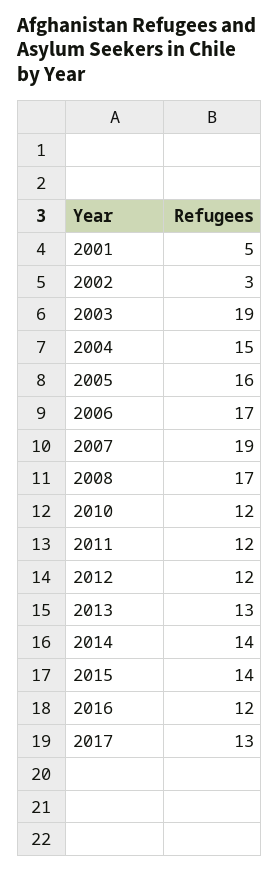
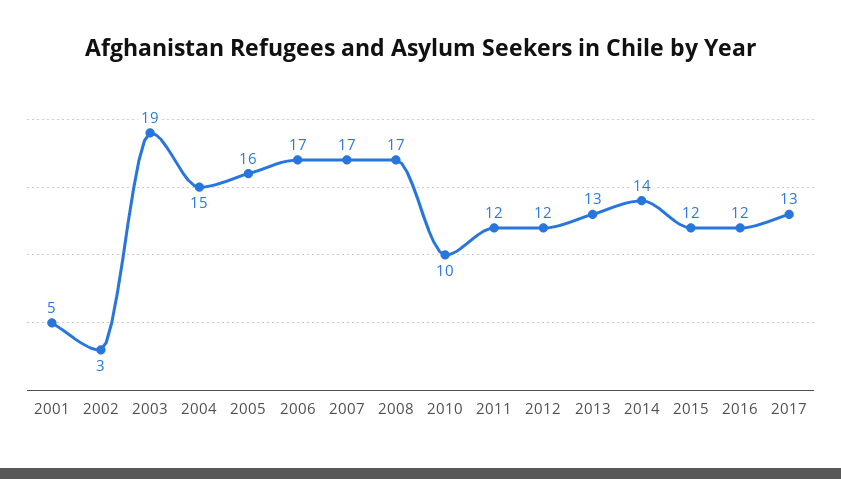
  {
    "2001": 5,
    "2002": 3,
    "2003": 19,
    "2004": 15,
    "2005": 16,
    "2006": 17,
-   "2007": 19,
+   "2007": 17,
    "2008": 17,
-   "2010": 12,
+   "2010": 10,
    "2011": 12,
    "2012": 12,
    "2013": 13,
    "2014": 14,
-   "2015": 14,
+   "2015": 12,
    "2016": 12,
    "2017": 13
  }

